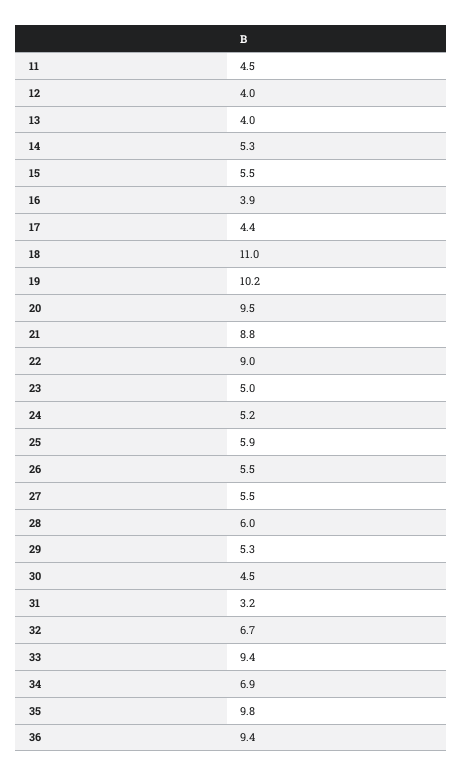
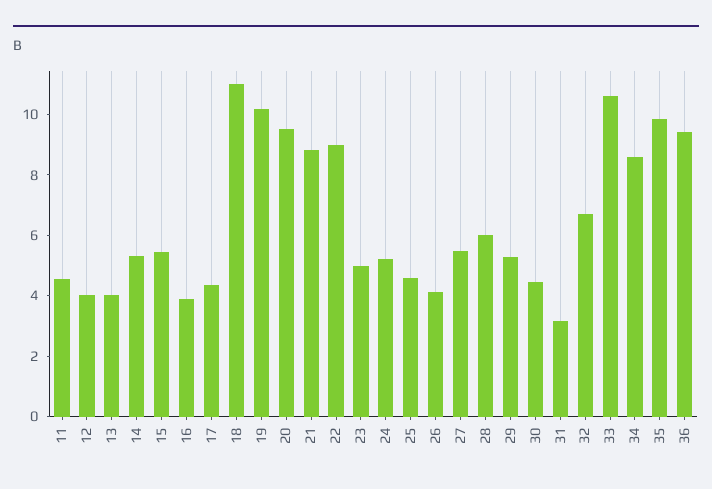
  {
    "11": 4.5,
    "12": 4,
    "13": 4,
    "14": 5.3,
    "15": 5.5,
    "16": 3.9,
    "17": 4.4,
    "18": 11,
    "19": 10.2,
    "20": 9.5,
    "21": 8.8,
    "22": 9,
    "23": 5,
    "24": 5.2,
-   "25": 5.9,
+   "25": 4.5,
-   "26": 5.5,
+   "26": 4,
    "27": 5.5,
    "28": 6,
    "29": 5.3,
    "30": 4.5,
    "31": 3.2,
    "32": 6.7,
-   "33": 9.4,
+   "33": 10.5,
-   "34": 6.9,
+   "34": 8.5,
    "35": 9.8,
    "36": 9.4
  }

